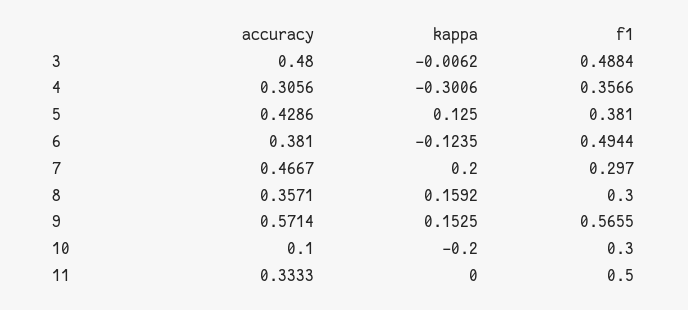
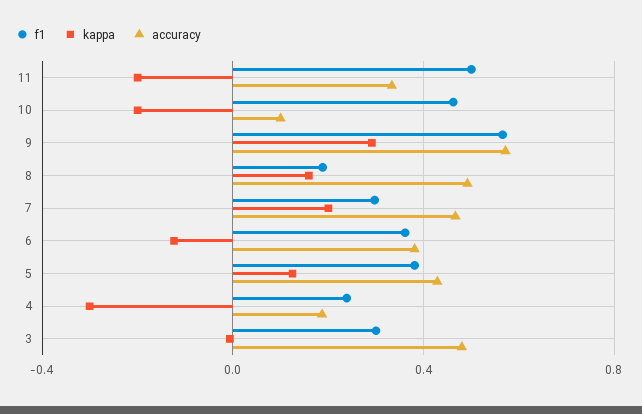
  {
    "accuracy": {
      "3": 0.48,
-     "4": 0.3056,
+     "4": 0.2,
      "5": 0.4286,
      "6": 0.381,
      "7": 0.4667,
-     "8": 0.3571,
+     "8": 0.5,
      "9": 0.5714,
      "10": 0.1,
      "11": 0.3333
    },
    "kappa": {
      "3": -0.0062,
      "4": -0.3006,
      "5": 0.125,
      "6": -0.1235,
      "7": 0.2,
      "8": 0.1592,
-     "9": 0.1525,
+     "9": 0.3,
      "10": -0.2,
-     "11": 0
+     "11": -0.2
    },
    "f1": {
-     "3": 0.4884,
+     "3": 0.3,
-     "4": 0.3566,
+     "4": 0.25,
      "5": 0.381,
-     "6": 0.4944,
+     "6": 0.35,
      "7": 0.297,
-     "8": 0.3,
+     "8": 0.2,
      "9": 0.5655,
-     "10": 0.3,
+     "10": 0.45,
      "11": 0.5
    }
  }

